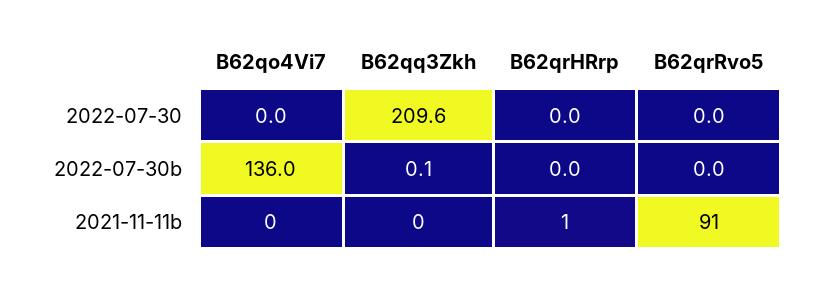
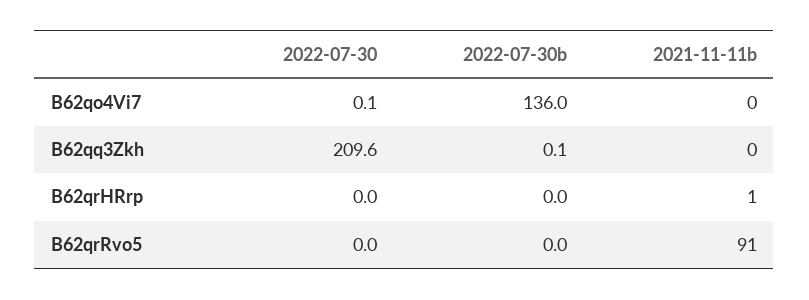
  {
    "B62qo4Vi7": {
-     "2022-07-30": 0,
+     "2022-07-30": 0.1,
      "2022-07-30b": 136,
      "2021-11-11b": 0
    },
    "B62qq3Zkh": {
      "2022-07-30": 209.6,
      "2022-07-30b": 0.1,
      "2021-11-11b": 0
    },
    "B62qrHRrp": {
      "2022-07-30": 0,
      "2022-07-30b": 0,
      "2021-11-11b": 1
    },
    "B62qrRvo5": {
      "2022-07-30": 0,
      "2022-07-30b": 0,
      "2021-11-11b": 91
    }
  }

